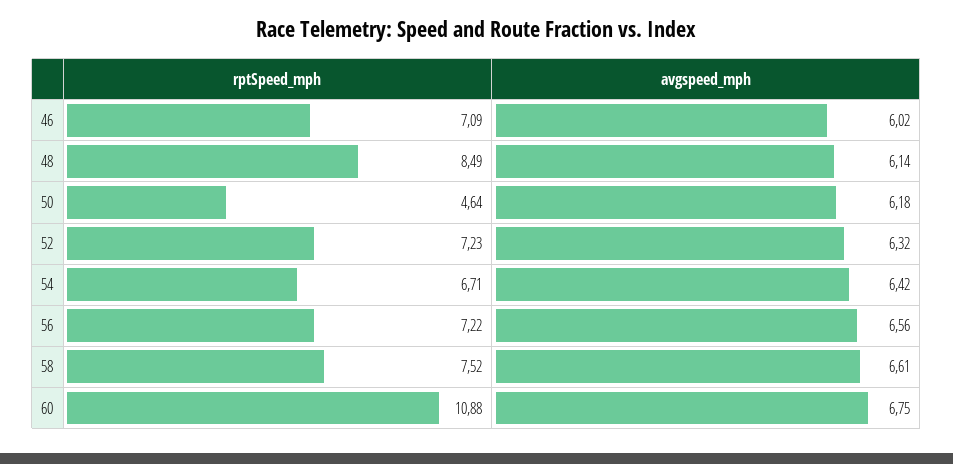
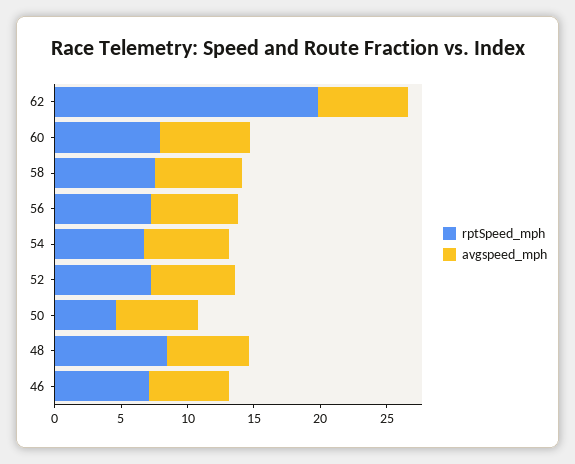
  {
    "rptSpeed_mph": {
      "46": 7.09,
      "48": 8.49,
      "50": 4.64,
      "52": 7.23,
      "54": 6.71,
      "56": 7.22,
      "58": 7.52,
-     "60": 10.88
+     "60": 8,
+     "62": 20
    },
    "avgspeed_mph": {
      "46": 6.02,
      "48": 6.14,
      "50": 6.18,
      "52": 6.32,
      "54": 6.42,
      "56": 6.56,
      "58": 6.61,
-     "60": 6.75
+     "60": 6.75,
+     "62": 7
    }
  }

